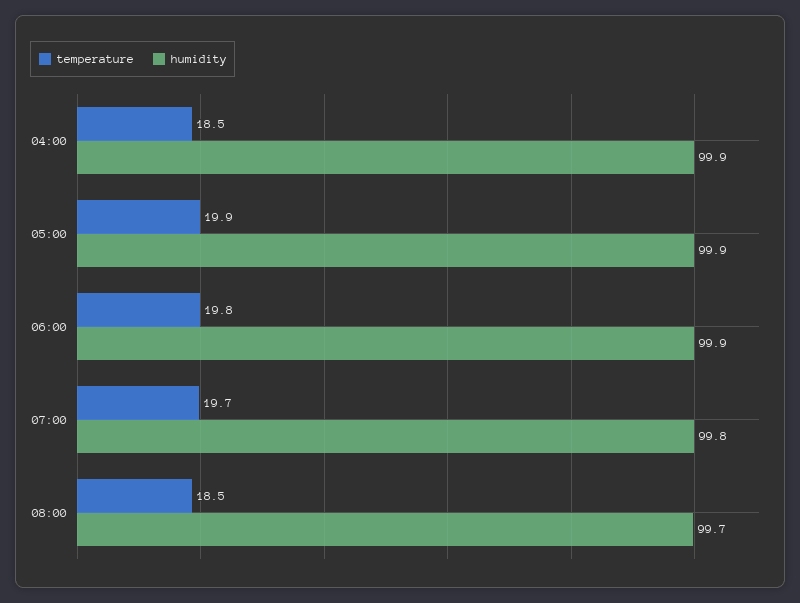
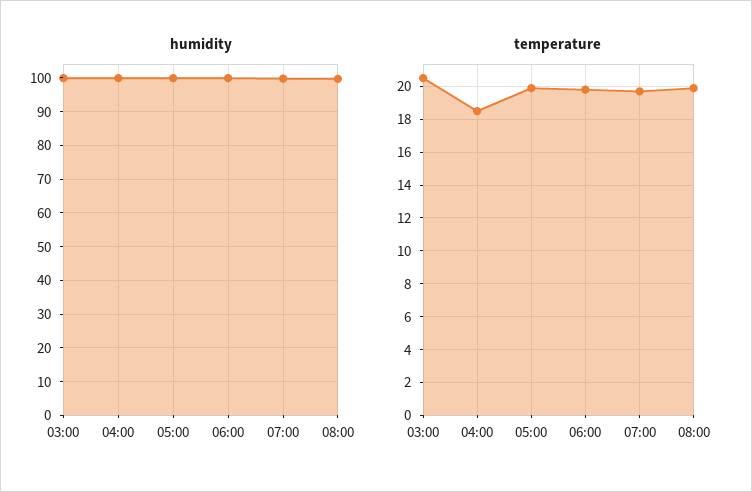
  {
    "temperature": {
      "04:00": 18.5,
      "05:00": 19.9,
      "06:00": 19.8,
      "07:00": 19.7,
-     "08:00": 18.5
+     "08:00": 20,
+     "03:00": 20.5
    },
    "humidity": {
      "04:00": 99.9,
      "05:00": 99.9,
      "06:00": 99.9,
      "07:00": 99.8,
-     "08:00": 99.7
+     "08:00": 99.7,
+     "03:00": 100
    }
  }

